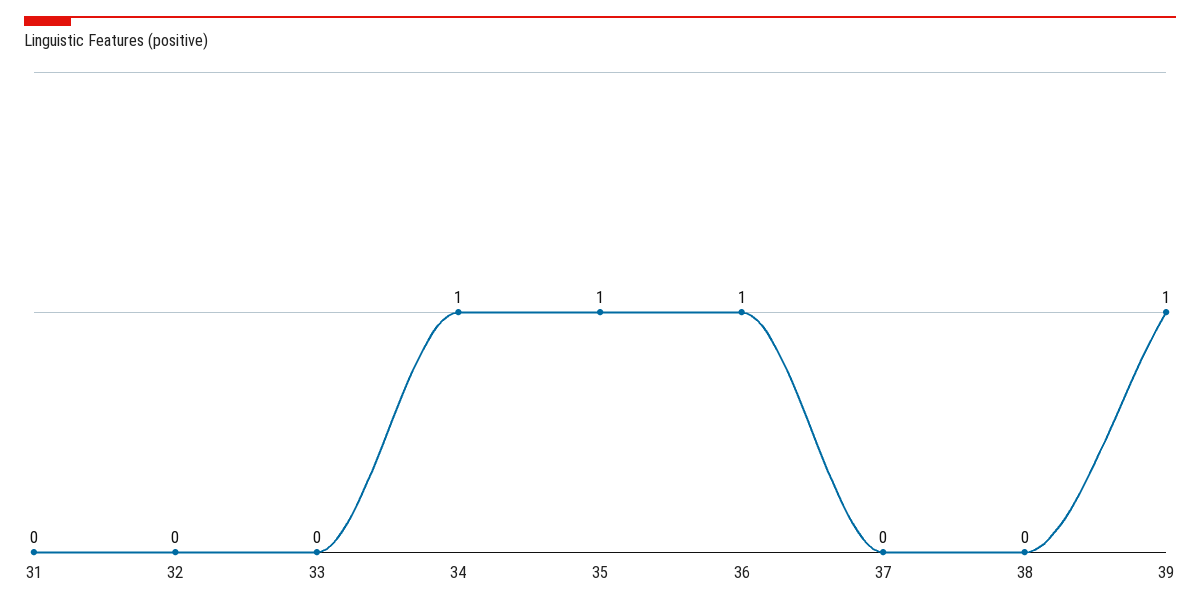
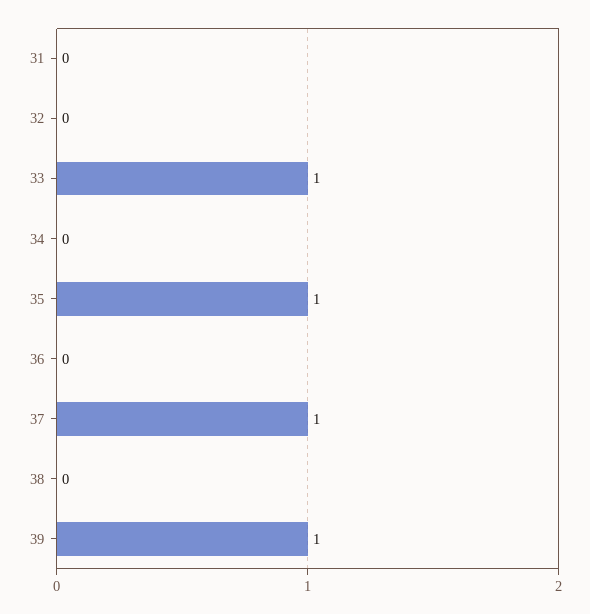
  {
    "31": 0,
    "32": 0,
-   "33": 0,
+   "33": 1,
-   "34": 1,
+   "34": 0,
    "35": 1,
-   "36": 1,
+   "36": 0,
-   "37": 0,
+   "37": 1,
    "38": 0,
    "39": 1
  }

